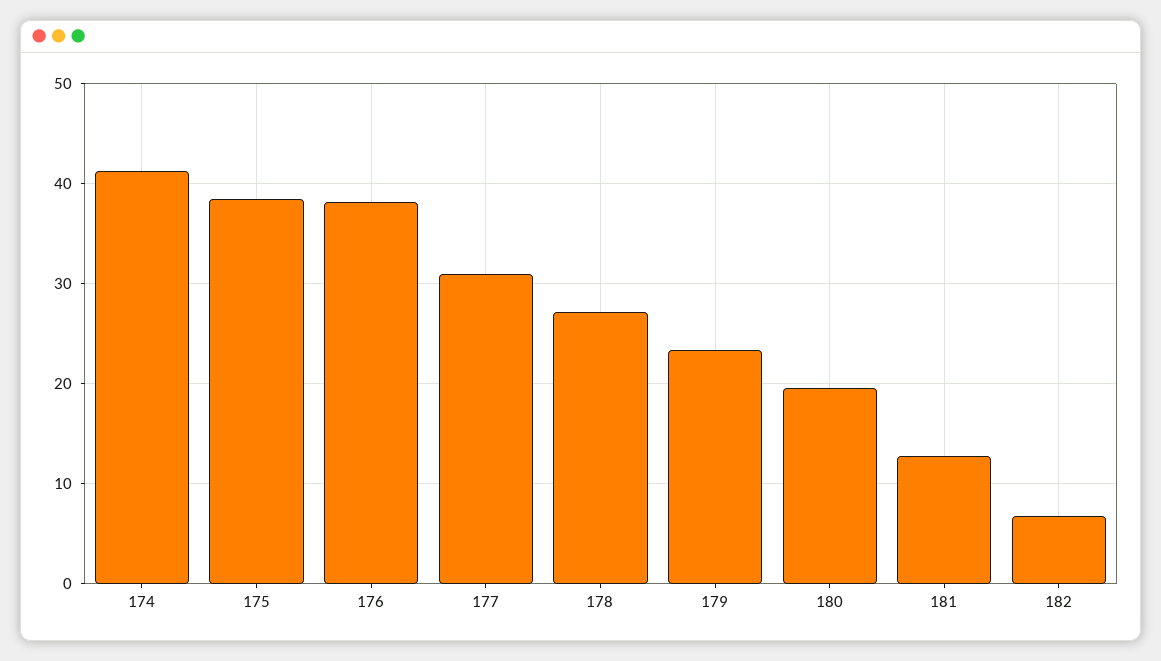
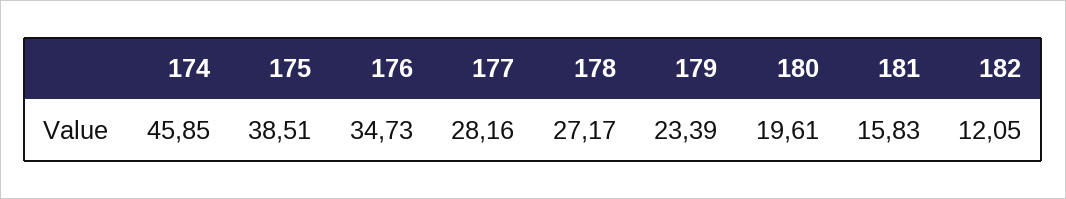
  {
-   "174": 41,
+   "174": 45.85,
    "175": 38.51,
-   "176": 38,
+   "176": 34.73,
-   "177": 31,
+   "177": 28.16,
    "178": 27.17,
    "179": 23.39,
    "180": 19.61,
-   "181": 13,
+   "181": 15.83,
-   "182": 7
+   "182": 12.05
  }

